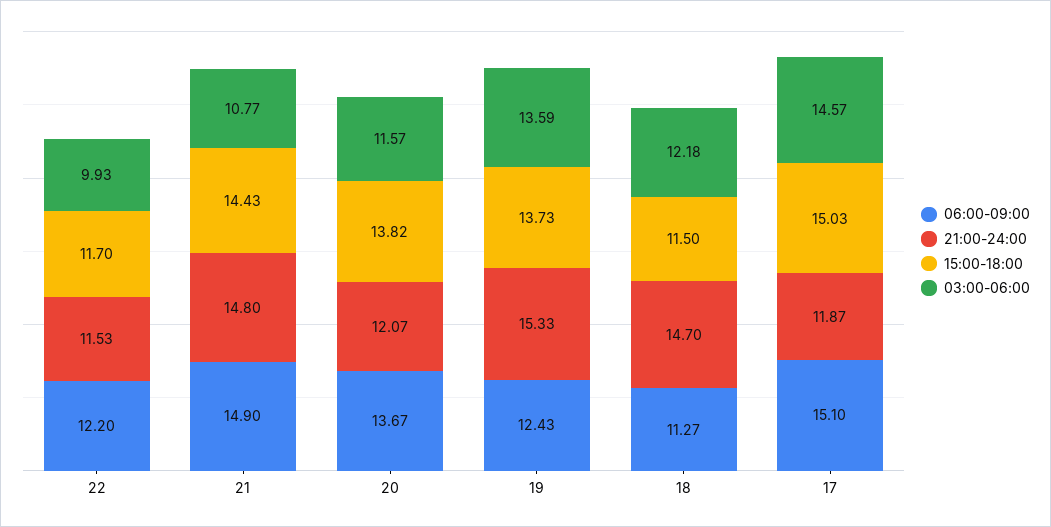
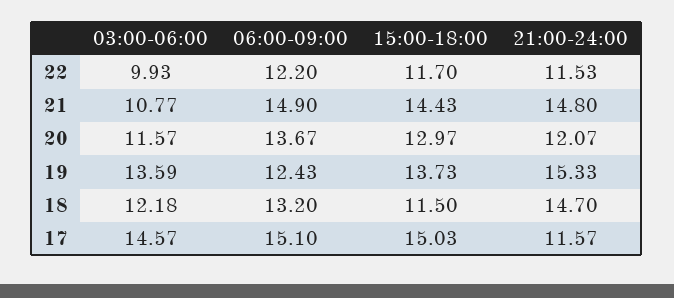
  {
    "06:00-09:00": {
      "22": 12.2,
      "21": 14.9,
      "20": 13.67,
      "19": 12.43,
-     "18": 11.27,
+     "18": 13.2,
      "17": 15.1
    },
    "21:00-24:00": {
      "22": 11.53,
      "21": 14.8,
      "20": 12.07,
      "19": 15.33,
      "18": 14.7,
-     "17": 11.87
+     "17": 11.57
    },
    "15:00-18:00": {
      "22": 11.7,
      "21": 14.43,
-     "20": 13.82,
+     "20": 12.97,
      "19": 13.73,
      "18": 11.5,
      "17": 15.03
    },
    "03:00-06:00": {
      "22": 9.93,
      "21": 10.77,
      "20": 11.57,
      "19": 13.59,
      "18": 12.18,
      "17": 14.57
    }
  }

